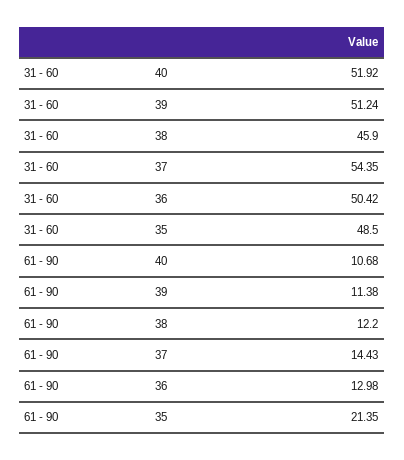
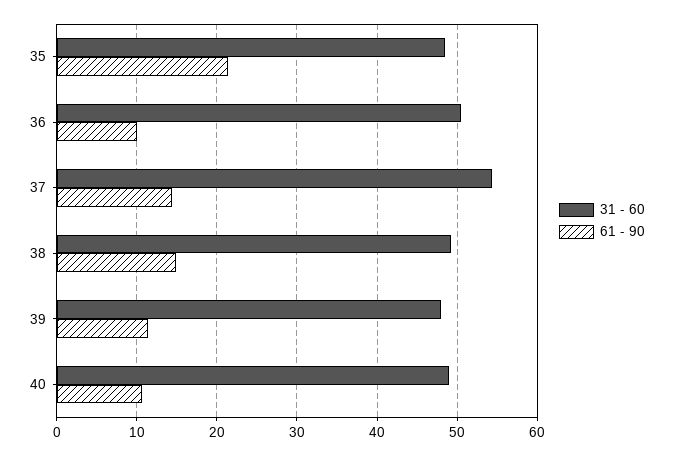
  {
    "31 - 60": {
-     "40": 51.92,
+     "40": 49,
-     "39": 51.24,
+     "39": 48,
-     "38": 45.9,
+     "38": 49,
      "37": 54.35,
      "36": 50.42,
      "35": 48.5
    },
    "61 - 90": {
      "40": 10.68,
      "39": 11.38,
-     "38": 12.2,
+     "38": 15,
      "37": 14.43,
-     "36": 12.98,
+     "36": 10,
      "35": 21.35
    }
  }

